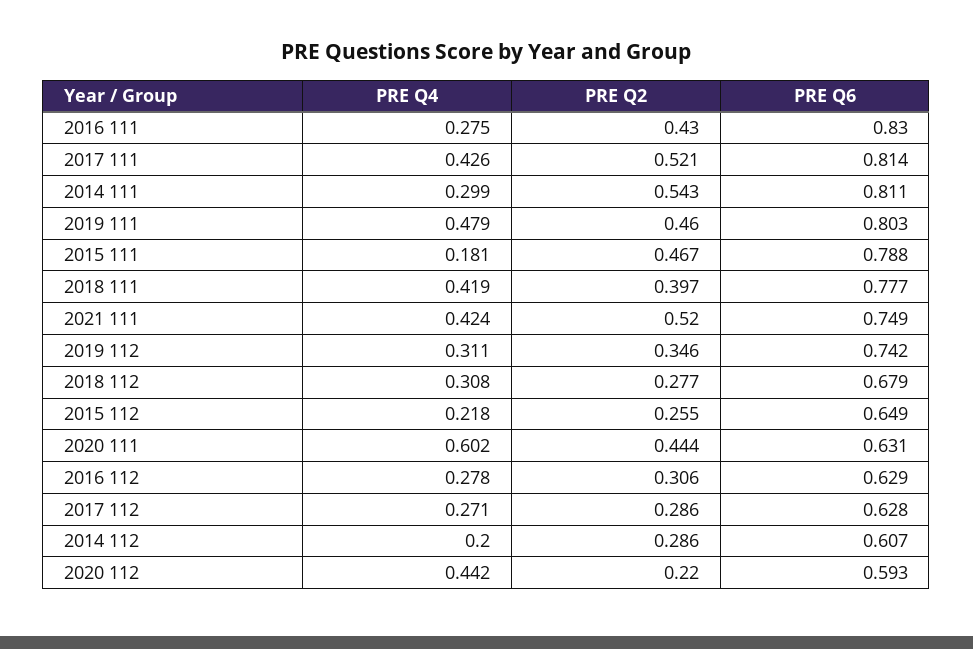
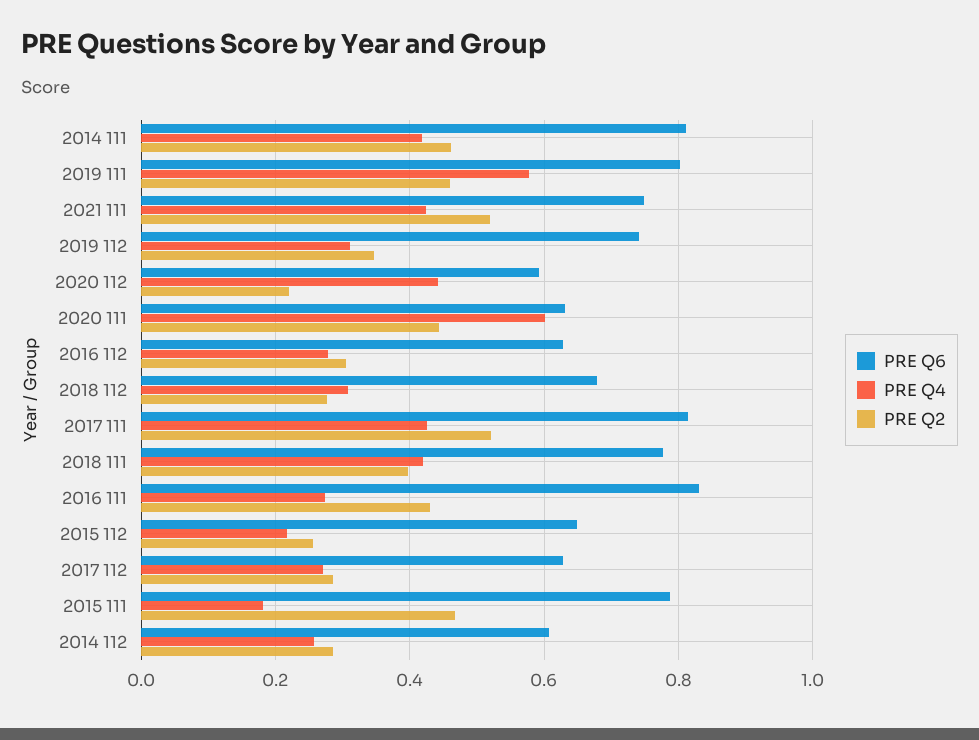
  {
    "PRE Q4": {
      "2016 111": 0.275,
      "2017 111": 0.426,
-     "2014 111": 0.299,
+     "2014 111": 0.42,
-     "2019 111": 0.479,
+     "2019 111": 0.58,
      "2015 111": 0.181,
      "2018 111": 0.419,
      "2021 111": 0.424,
      "2019 112": 0.311,
      "2018 112": 0.308,
      "2015 112": 0.218,
      "2020 111": 0.602,
      "2016 112": 0.278,
      "2017 112": 0.271,
-     "2014 112": 0.2,
+     "2014 112": 0.26,
      "2020 112": 0.442
    },
    "PRE Q2": {
      "2016 111": 0.43,
      "2017 111": 0.521,
-     "2014 111": 0.543,
+     "2014 111": 0.46,
      "2019 111": 0.46,
      "2015 111": 0.467,
      "2018 111": 0.397,
      "2021 111": 0.52,
      "2019 112": 0.346,
      "2018 112": 0.277,
      "2015 112": 0.255,
      "2020 111": 0.444,
      "2016 112": 0.306,
      "2017 112": 0.286,
      "2014 112": 0.286,
      "2020 112": 0.22
    },
    "PRE Q6": {
      "2016 111": 0.83,
      "2017 111": 0.814,
      "2014 111": 0.811,
      "2019 111": 0.803,
      "2015 111": 0.788,
      "2018 111": 0.777,
      "2021 111": 0.749,
      "2019 112": 0.742,
      "2018 112": 0.679,
      "2015 112": 0.649,
      "2020 111": 0.631,
      "2016 112": 0.629,
      "2017 112": 0.628,
      "2014 112": 0.607,
      "2020 112": 0.593
    }
  }

